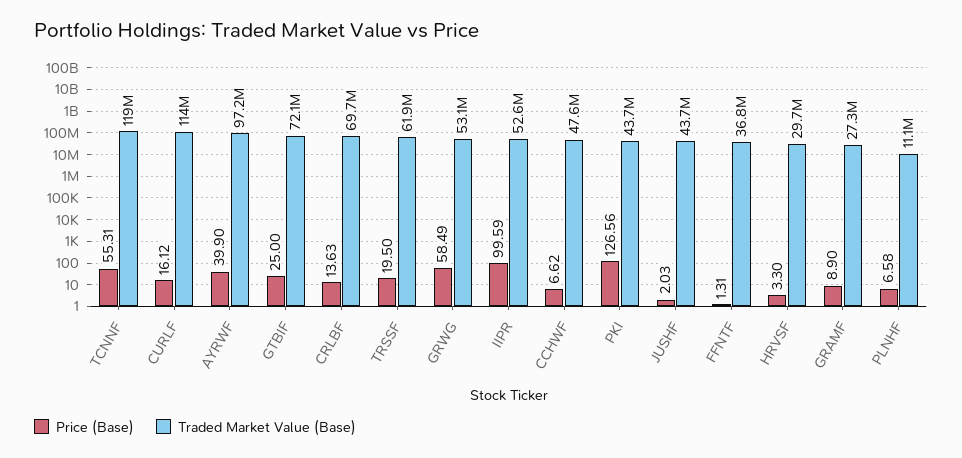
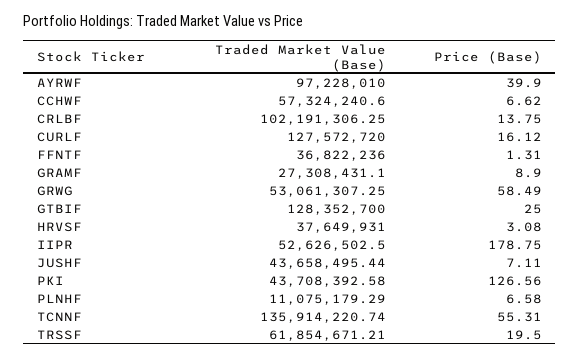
  {
    "Price (Base)": {
      "TCNNF": 55.31,
      "CURLF": 16.12,
      "AYRWF": 39.9,
      "GTBIF": 25,
-     "CRLBF": 13.63,
+     "CRLBF": 13.75,
      "TRSSF": 19.5,
      "GRWG": 58.49,
-     "IIPR": 99.59,
+     "IIPR": 178.75,
      "CCHWF": 6.62,
      "PKI": 126.56,
-     "JUSHF": 2.03,
+     "JUSHF": 7.11,
      "FFNTF": 1.31,
-     "HRVSF": 3.3,
+     "HRVSF": 3.08,
      "GRAMF": 8.9,
      "PLNHF": 6.58
    },
    "Traded Market Value (Base)": {
-     "TCNNF": 119000000,
+     "TCNNF": 135914220.74,
-     "CURLF": 114000000,
+     "CURLF": 127572720,
      "AYRWF": 97228010,
-     "GTBIF": 72100000,
+     "GTBIF": 128352700,
-     "CRLBF": 69700000,
+     "CRLBF": 102191306.25,
      "TRSSF": 61854671.21,
      "GRWG": 53061307.25,
      "IIPR": 52626502.5,
-     "CCHWF": 47600000,
+     "CCHWF": 57324240.6,
      "PKI": 43708392.58,
      "JUSHF": 43658495.44,
      "FFNTF": 36822236,
-     "HRVSF": 29700000,
+     "HRVSF": 37649931,
      "GRAMF": 27308431.1,
      "PLNHF": 11075179.29
    }
  }

